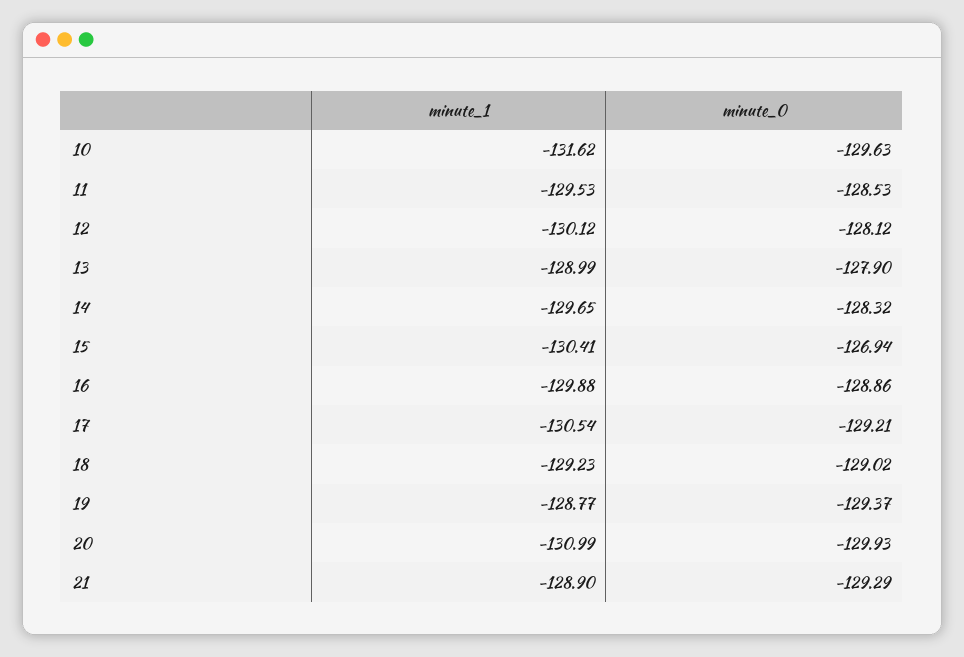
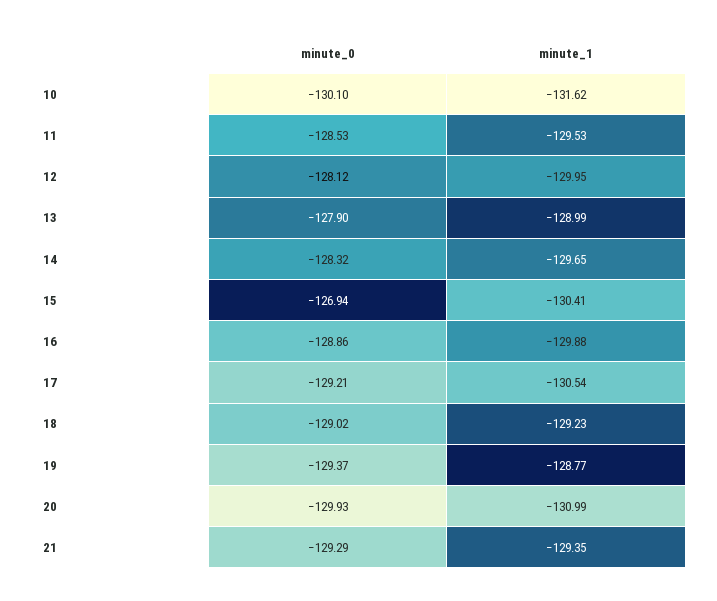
  {
    "minute_1": {
      "10": -131.62,
      "11": -129.53,
-     "12": -130.12,
+     "12": -129.95,
      "13": -128.99,
      "14": -129.65,
      "15": -130.41,
      "16": -129.88,
      "17": -130.54,
      "18": -129.23,
      "19": -128.77,
      "20": -130.99,
-     "21": -128.9
+     "21": -129.35
    },
    "minute_0": {
-     "10": -129.63,
+     "10": -130.1,
      "11": -128.53,
      "12": -128.12,
      "13": -127.9,
      "14": -128.32,
      "15": -126.94,
      "16": -128.86,
      "17": -129.21,
      "18": -129.02,
      "19": -129.37,
      "20": -129.93,
      "21": -129.29
    }
  }

